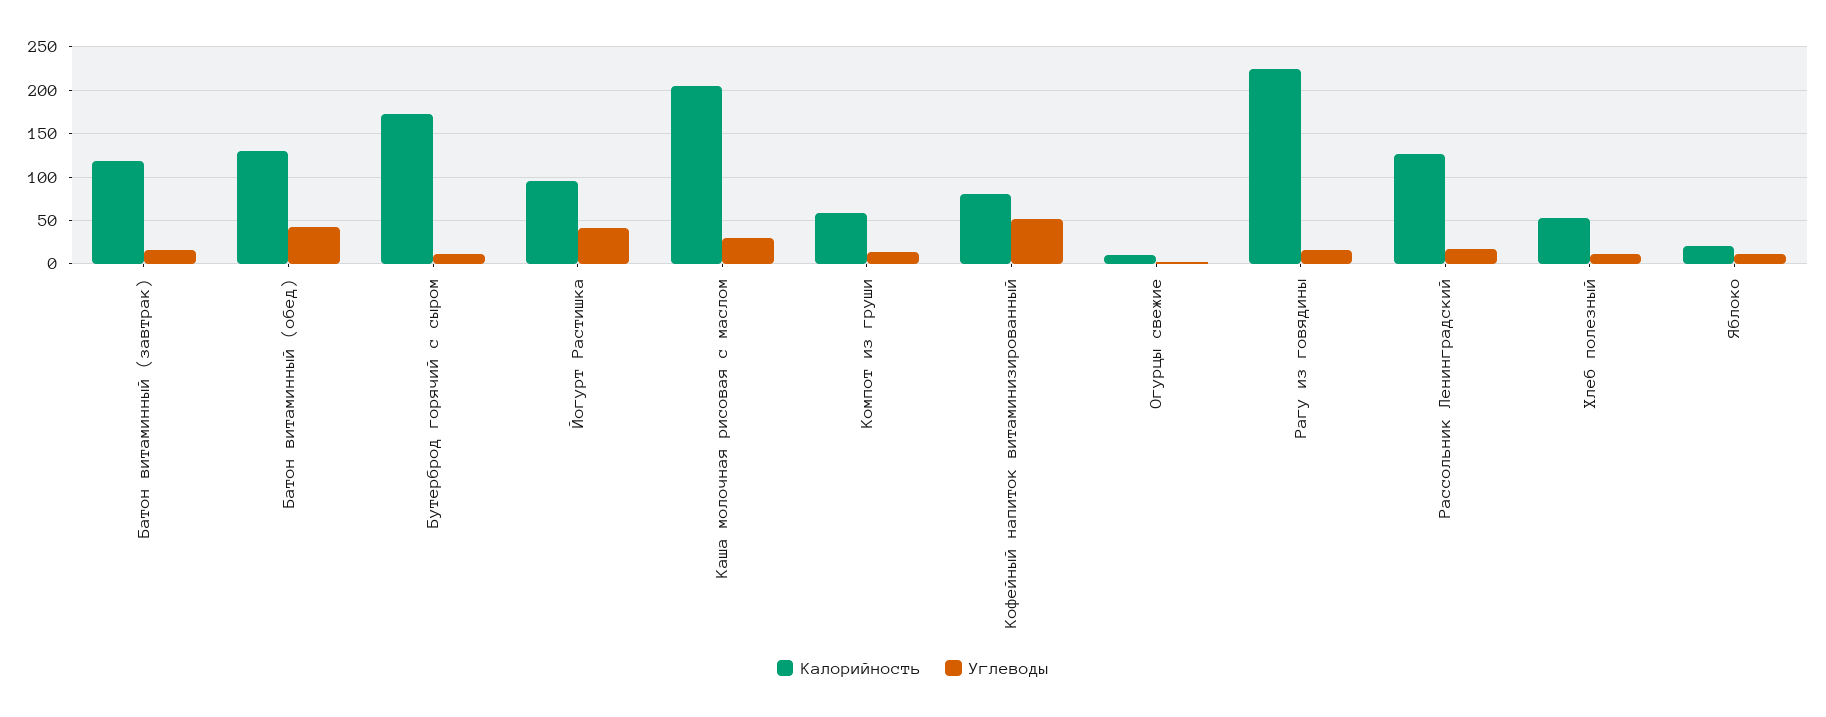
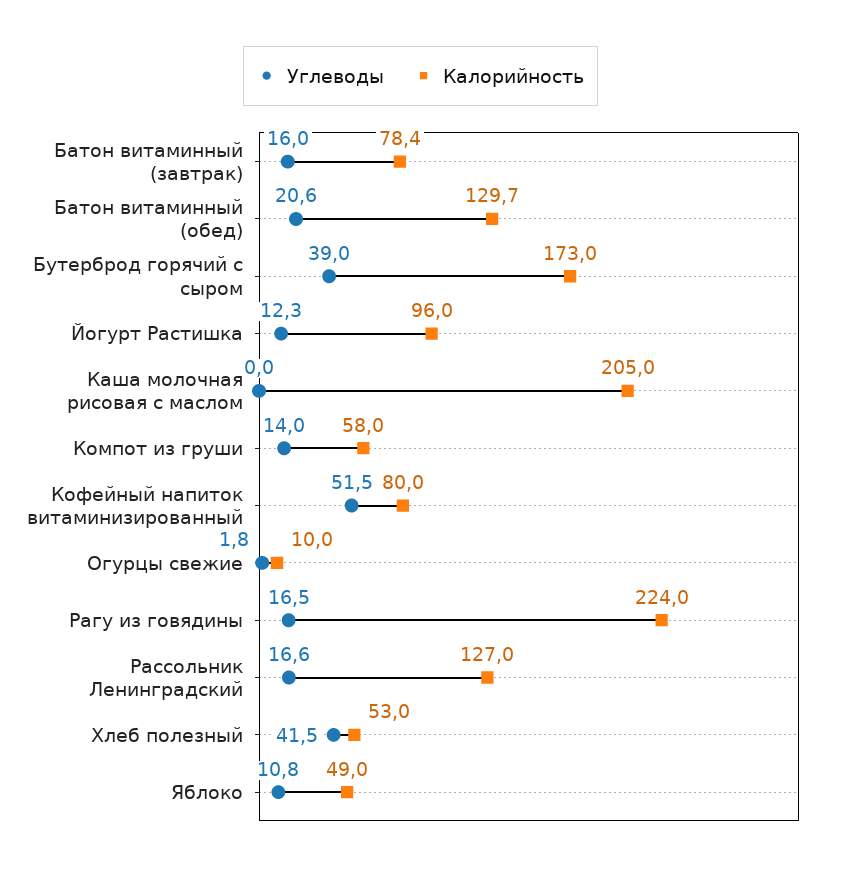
  {
    "Калорийность": {
-     "Батон витаминный (завтрак)": 120,
+     "Батон витаминный (завтрак)": 78.4,
      "Батон витаминный (обед)": 129.7,
      "Бутерброд горячий с сыром": 173,
      "Йогурт Растишка": 96,
      "Каша молочная рисовая с маслом": 205,
      "Компот из груши": 58,
      "Кофейный напиток витаминизированный": 80,
      "Огурцы свежие": 10,
      "Рагу из говядины": 224,
      "Рассольник Ленинградский": 127,
      "Хлеб полезный": 53,
-     "Яблоко": 20
+     "Яблоко": 49
    },
    "Углеводы": {
      "Батон витаминный (завтрак)": 16,
-     "Батон витаминный (обед)": 40,
+     "Батон витаминный (обед)": 20.6,
-     "Бутерброд горячий с сыром": 10,
+     "Бутерброд горячий с сыром": 39,
-     "Йогурт Растишка": 40,
+     "Йогурт Растишка": 12.3,
-     "Каша молочная рисовая с маслом": 30,
+     "Каша молочная рисовая с маслом": 0,
      "Компот из груши": 14,
      "Кофейный напиток витаминизированный": 51.5,
      "Огурцы свежие": 1.8,
      "Рагу из говядины": 16.5,
      "Рассольник Ленинградский": 16.6,
-     "Хлеб полезный": 10,
+     "Хлеб полезный": 41.5,
      "Яблоко": 10.8
    }
  }

